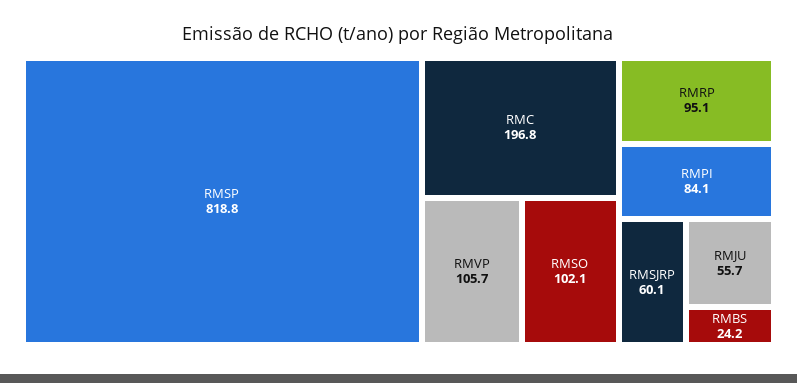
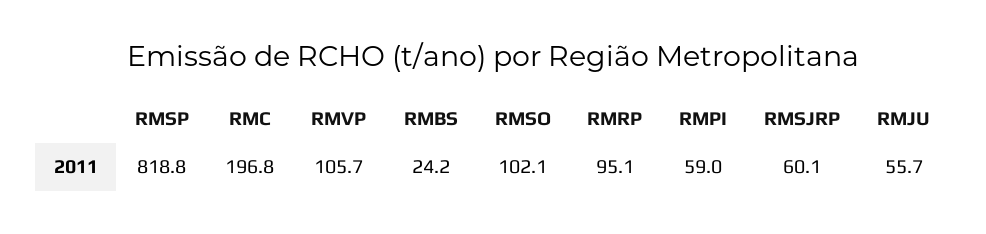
  {
    "RMSP": 818.8,
    "RMC": 196.8,
    "RMVP": 105.7,
    "RMSO": 102.1,
    "RMRP": 95.1,
-   "RMPI": 84.1,
+   "RMPI": 59,
    "RMSJRP": 60.1,
    "RMJU": 55.7,
    "RMBS": 24.2
  }

